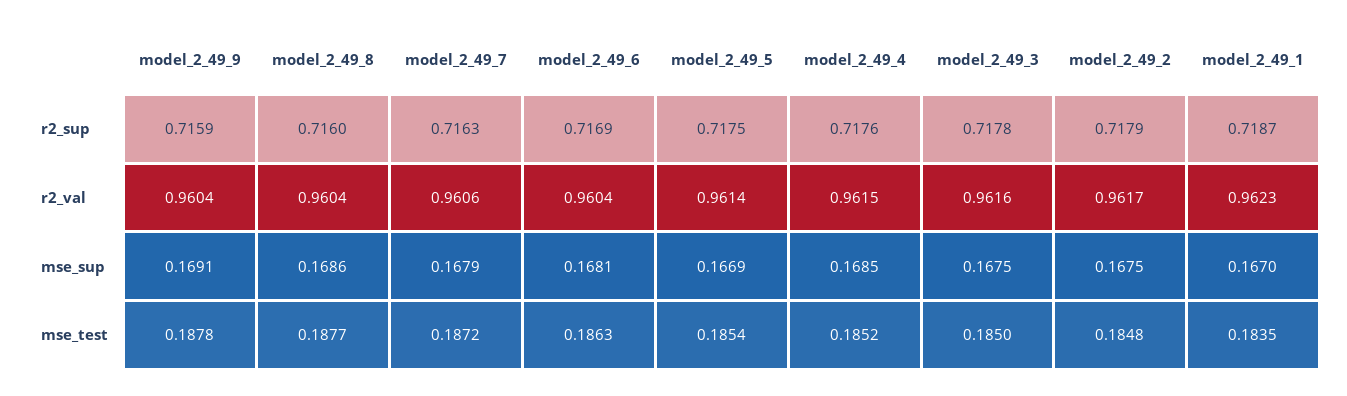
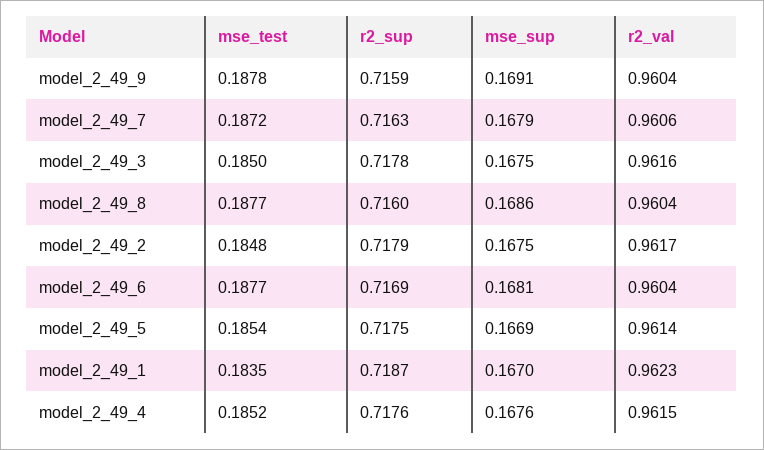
  {
    "model_2_49_9": {
      "r2_sup": 0.7159,
      "r2_val": 0.9604,
      "mse_sup": 0.1691,
      "mse_test": 0.1878
    },
    "model_2_49_8": {
      "r2_sup": 0.716,
      "r2_val": 0.9604,
      "mse_sup": 0.1686,
      "mse_test": 0.1877
    },
    "model_2_49_7": {
      "r2_sup": 0.7163,
      "r2_val": 0.9606,
      "mse_sup": 0.1679,
      "mse_test": 0.1872
    },
    "model_2_49_6": {
      "r2_sup": 0.7169,
      "r2_val": 0.9604,
      "mse_sup": 0.1681,
-     "mse_test": 0.1863
+     "mse_test": 0.1877
    },
    "model_2_49_5": {
      "r2_sup": 0.7175,
      "r2_val": 0.9614,
      "mse_sup": 0.1669,
      "mse_test": 0.1854
    },
    "model_2_49_4": {
      "r2_sup": 0.7176,
      "r2_val": 0.9615,
-     "mse_sup": 0.1685,
+     "mse_sup": 0.1676,
      "mse_test": 0.1852
    },
    "model_2_49_3": {
      "r2_sup": 0.7178,
      "r2_val": 0.9616,
      "mse_sup": 0.1675,
      "mse_test": 0.185
    },
    "model_2_49_2": {
      "r2_sup": 0.7179,
      "r2_val": 0.9617,
      "mse_sup": 0.1675,
      "mse_test": 0.1848
    },
    "model_2_49_1": {
      "r2_sup": 0.7187,
      "r2_val": 0.9623,
      "mse_sup": 0.167,
      "mse_test": 0.1835
    }
  }

